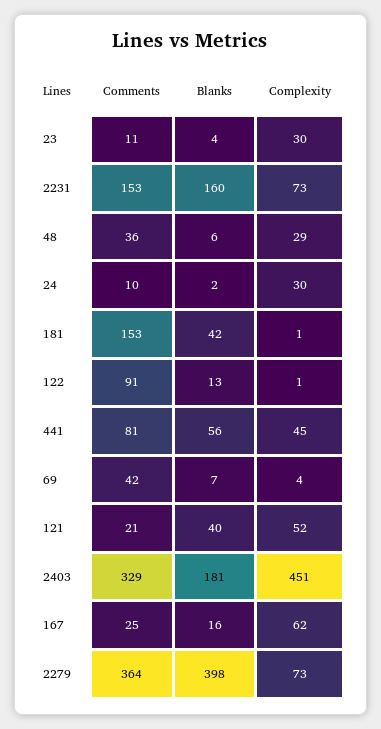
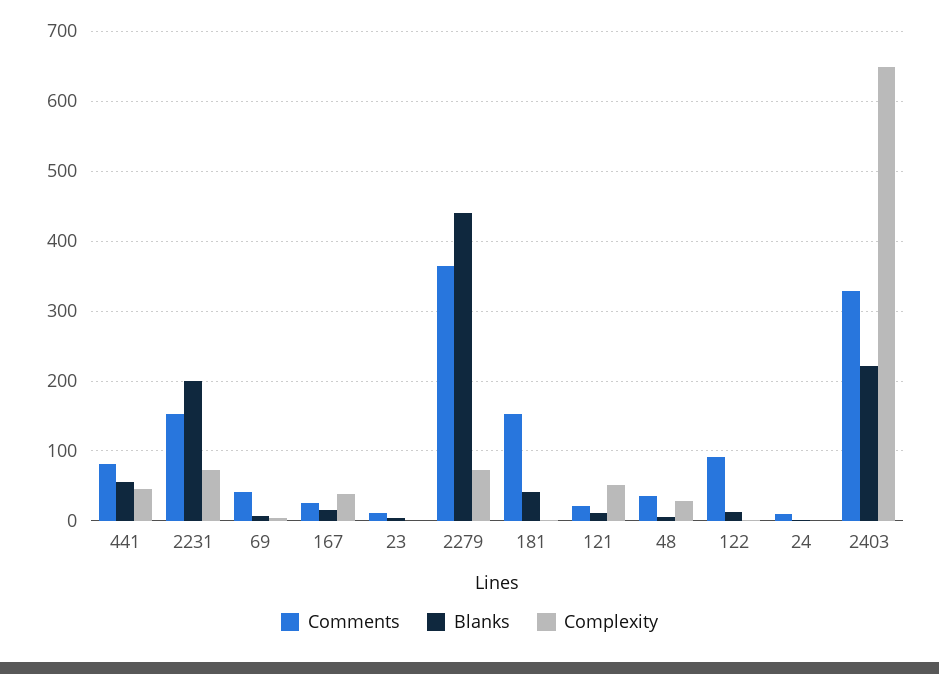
  {
    "Comments": {
      "23": 11,
      "2231": 153,
      "48": 36,
      "24": 10,
      "181": 153,
      "122": 91,
      "441": 81,
      "69": 42,
      "121": 21,
      "2403": 329,
      "167": 25,
      "2279": 364
    },
    "Blanks": {
      "23": 4,
-     "2231": 160,
+     "2231": 200,
      "48": 6,
      "24": 2,
      "181": 42,
      "122": 13,
      "441": 56,
      "69": 7,
-     "121": 40,
+     "121": 10,
-     "2403": 181,
+     "2403": 220,
      "167": 16,
-     "2279": 398
+     "2279": 440
    },
    "Complexity": {
-     "23": 30,
+     "23": 0,
      "2231": 73,
      "48": 29,
-     "24": 30,
+     "24": 0,
      "181": 1,
      "122": 1,
      "441": 45,
      "69": 4,
      "121": 52,
-     "2403": 451,
+     "2403": 650,
-     "167": 62,
+     "167": 40,
      "2279": 73
    }
  }

